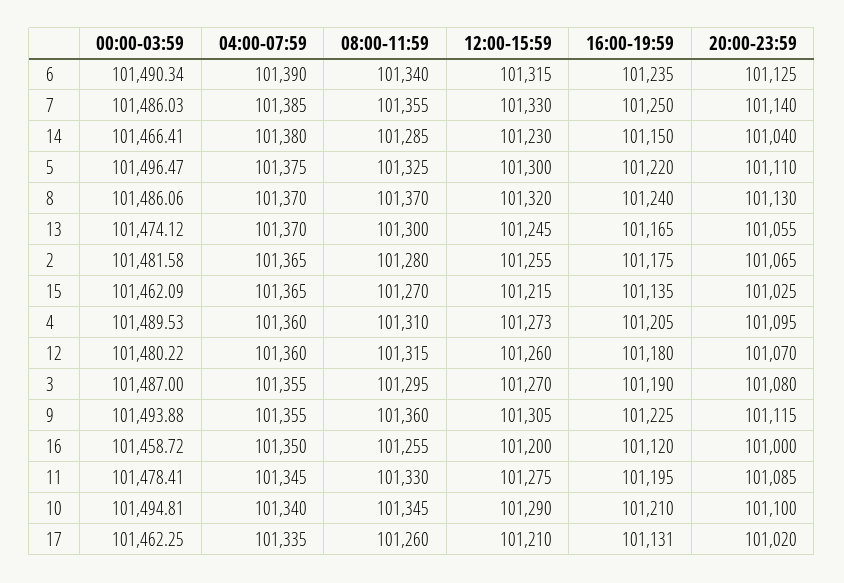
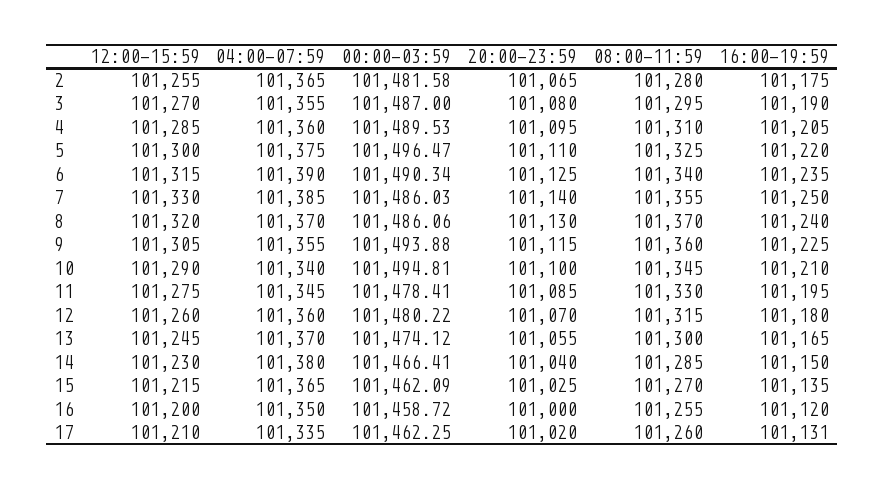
  {
    "00:00-03:59": {
      "6": 101490.34,
      "7": 101486.03,
      "14": 101466.41,
      "5": 101496.47,
      "8": 101486.06,
      "13": 101474.12,
      "2": 101481.58,
      "15": 101462.09,
      "4": 101489.53,
      "12": 101480.22,
      "3": 101487,
      "9": 101493.88,
      "16": 101458.72,
      "11": 101478.41,
      "10": 101494.81,
      "17": 101462.25
    },
    "04:00-07:59": {
      "6": 101390,
      "7": 101385,
      "14": 101380,
      "5": 101375,
      "8": 101370,
      "13": 101370,
      "2": 101365,
      "15": 101365,
      "4": 101360,
      "12": 101360,
      "3": 101355,
      "9": 101355,
      "16": 101350,
      "11": 101345,
      "10": 101340,
      "17": 101335
    },
    "08:00-11:59": {
      "6": 101340,
      "7": 101355,
      "14": 101285,
      "5": 101325,
      "8": 101370,
      "13": 101300,
      "2": 101280,
      "15": 101270,
      "4": 101310,
      "12": 101315,
      "3": 101295,
      "9": 101360,
      "16": 101255,
      "11": 101330,
      "10": 101345,
      "17": 101260
    },
    "12:00-15:59": {
      "6": 101315,
      "7": 101330,
      "14": 101230,
      "5": 101300,
      "8": 101320,
      "13": 101245,
      "2": 101255,
      "15": 101215,
-     "4": 101273,
+     "4": 101285,
      "12": 101260,
      "3": 101270,
      "9": 101305,
      "16": 101200,
      "11": 101275,
      "10": 101290,
      "17": 101210
    },
    "16:00-19:59": {
      "6": 101235,
      "7": 101250,
      "14": 101150,
      "5": 101220,
      "8": 101240,
      "13": 101165,
      "2": 101175,
      "15": 101135,
      "4": 101205,
      "12": 101180,
      "3": 101190,
      "9": 101225,
      "16": 101120,
      "11": 101195,
      "10": 101210,
      "17": 101131
    },
    "20:00-23:59": {
      "6": 101125,
      "7": 101140,
      "14": 101040,
      "5": 101110,
      "8": 101130,
      "13": 101055,
      "2": 101065,
      "15": 101025,
      "4": 101095,
      "12": 101070,
      "3": 101080,
      "9": 101115,
      "16": 101000,
      "11": 101085,
      "10": 101100,
      "17": 101020
    }
  }

